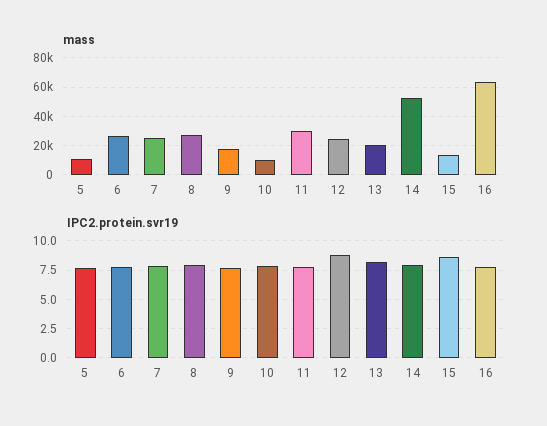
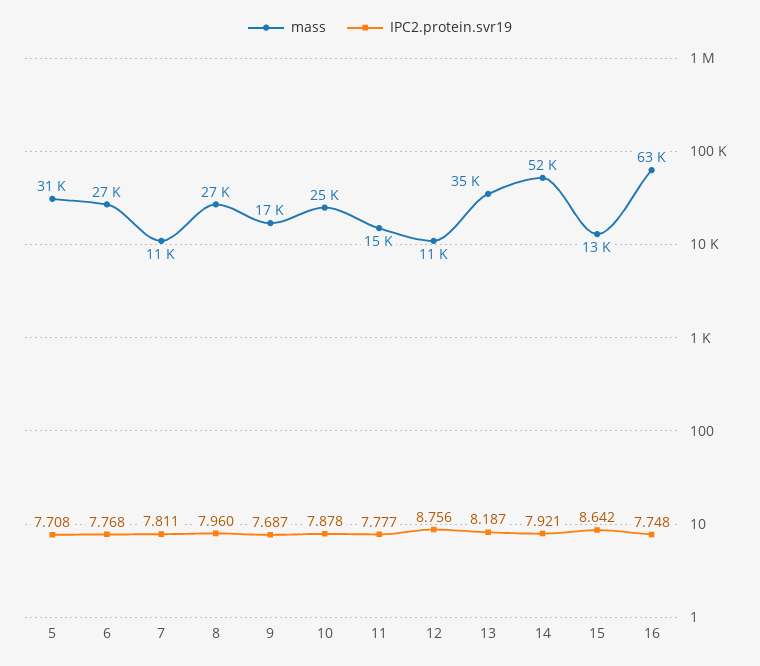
  {
    "mass": {
-     "5": 10000,
+     "5": 31000,
      "6": 27000,
-     "7": 25000,
+     "7": 11000,
      "8": 27000,
      "9": 17000,
-     "10": 10000,
+     "10": 25000,
-     "11": 30000,
+     "11": 15000,
-     "12": 25000,
+     "12": 11000,
-     "13": 20000,
+     "13": 35000,
      "14": 52000,
      "15": 13000,
      "16": 63000
    },
    "IPC2.protein.svr19": {
      "5": 7.708,
      "6": 7.768,
      "7": 7.811,
      "8": 7.96,
      "9": 7.687,
      "10": 7.878,
      "11": 7.777,
      "12": 8.756,
      "13": 8.187,
      "14": 7.921,
      "15": 8.642,
      "16": 7.748
    }
  }

